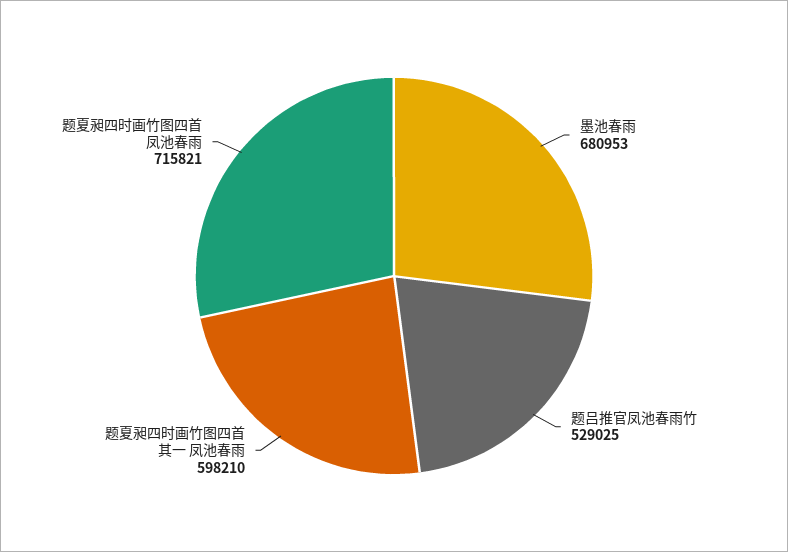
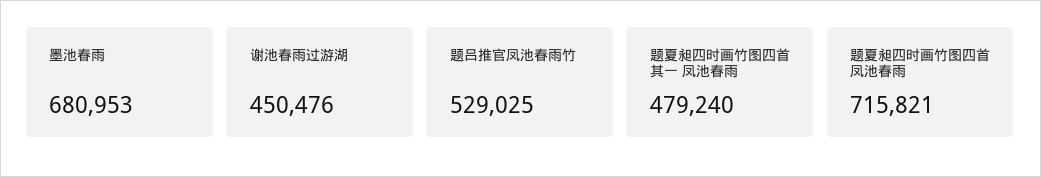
  {
    "墨池春雨": 680953,
    "题吕推官凤池春雨竹": 529025,
-   "题夏昶四时画竹图四首 其一 凤池春雨": 598210,
+   "题夏昶四时画竹图四首 其一 凤池春雨": 479240,
-   "题夏昶四时画竹图四首 凤池春雨": 715821
+   "题夏昶四时画竹图四首 凤池春雨": 715821,
+   "谢池春雨过游湖": 450476
  }

